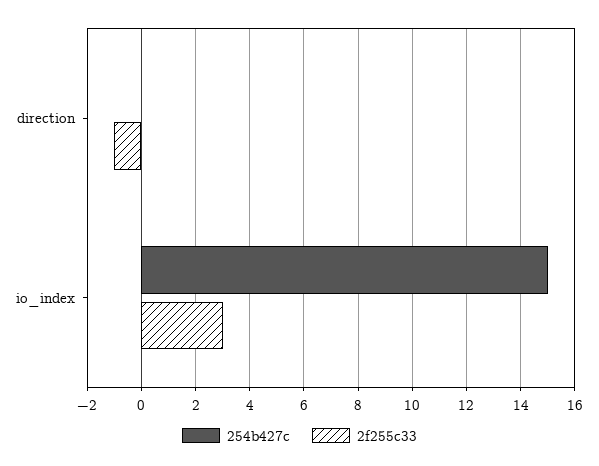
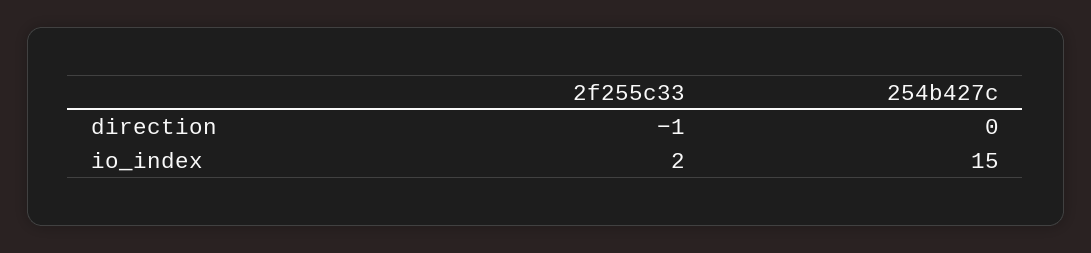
  {
    "254b427c": {
      "direction": 0,
      "io_index": 15
    },
    "2f255c33": {
      "direction": -1,
-     "io_index": 3
+     "io_index": 2
    }
  }

